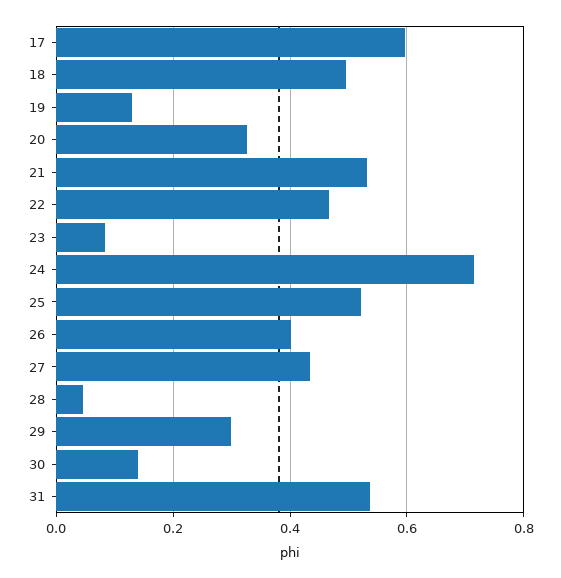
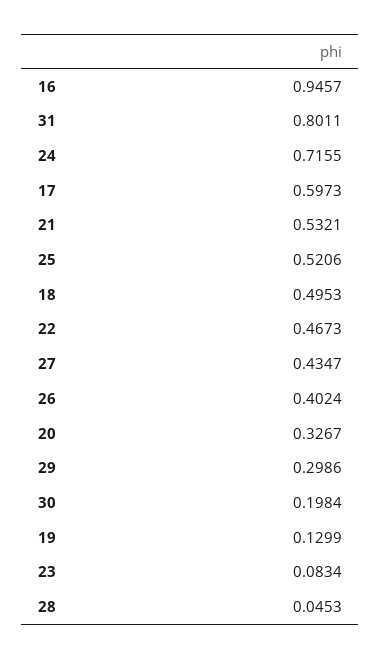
  {
    "17": 0.5973,
    "18": 0.4953,
    "19": 0.1299,
    "20": 0.3267,
    "21": 0.5321,
    "22": 0.4673,
    "23": 0.0834,
    "24": 0.7155,
    "25": 0.5206,
    "26": 0.4024,
    "27": 0.4347,
    "28": 0.0453,
    "29": 0.2986,
-   "30": 0.14,
+   "30": 0.1984,
-   "31": 0.54
+   "31": 0.8011,
+   "16": 0.9457
  }

